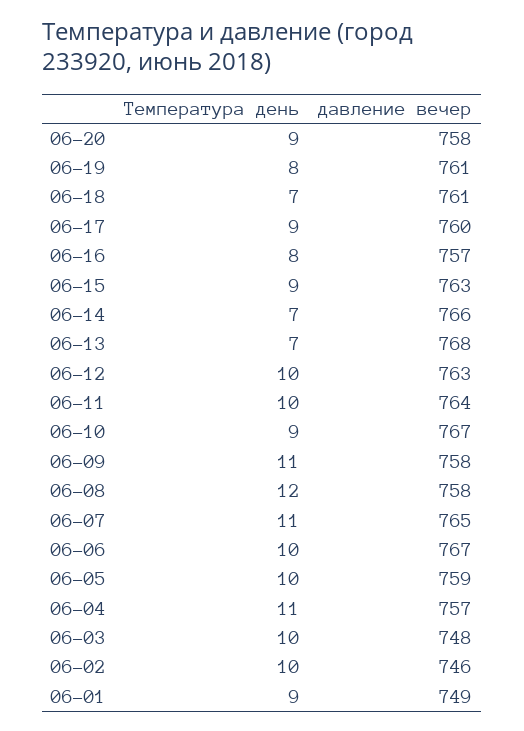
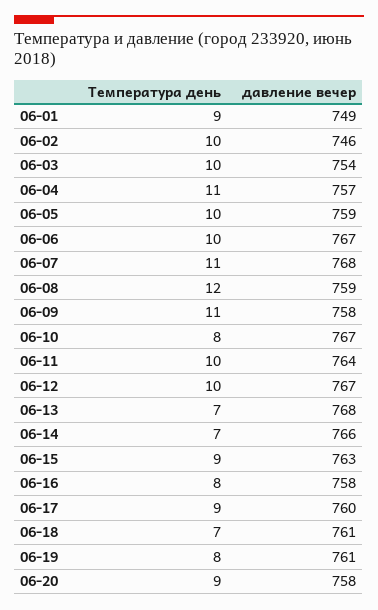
  {
    "Температура день": {
      "06-20": 9,
      "06-19": 8,
      "06-18": 7,
      "06-17": 9,
      "06-16": 8,
      "06-15": 9,
      "06-14": 7,
      "06-13": 7,
      "06-12": 10,
      "06-11": 10,
-     "06-10": 9,
+     "06-10": 8,
      "06-09": 11,
      "06-08": 12,
      "06-07": 11,
      "06-06": 10,
      "06-05": 10,
      "06-04": 11,
      "06-03": 10,
      "06-02": 10,
      "06-01": 9
    },
    "давление вечер": {
      "06-20": 758,
      "06-19": 761,
      "06-18": 761,
      "06-17": 760,
-     "06-16": 757,
+     "06-16": 758,
      "06-15": 763,
      "06-14": 766,
      "06-13": 768,
-     "06-12": 763,
+     "06-12": 767,
      "06-11": 764,
      "06-10": 767,
      "06-09": 758,
-     "06-08": 758,
+     "06-08": 759,
-     "06-07": 765,
+     "06-07": 768,
      "06-06": 767,
      "06-05": 759,
      "06-04": 757,
-     "06-03": 748,
+     "06-03": 754,
      "06-02": 746,
      "06-01": 749
    }
  }

